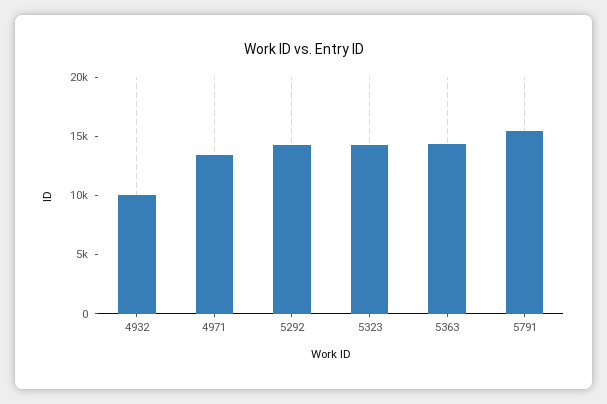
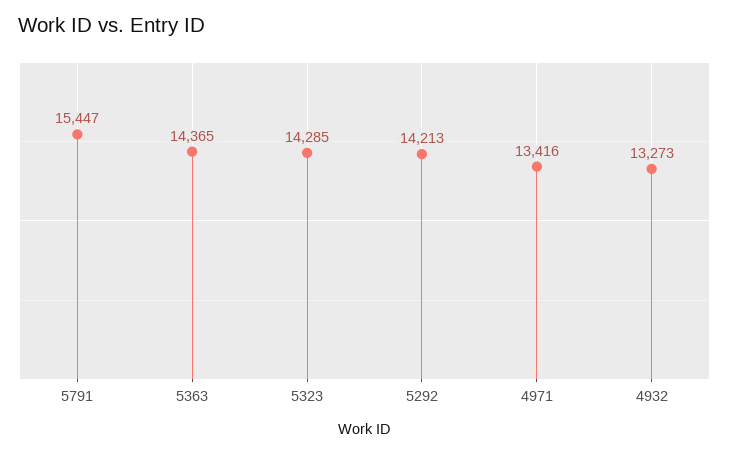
  {
-   "4932": 10000,
+   "4932": 13273,
    "4971": 13416,
    "5292": 14213,
    "5323": 14285,
    "5363": 14365,
    "5791": 15447
  }

